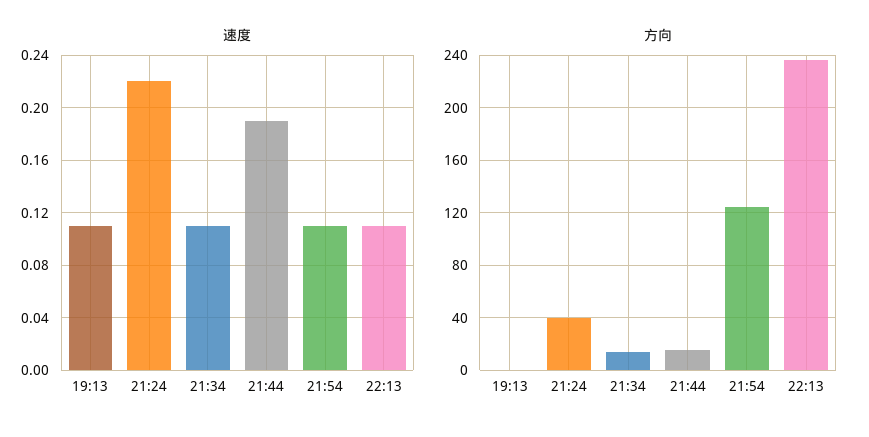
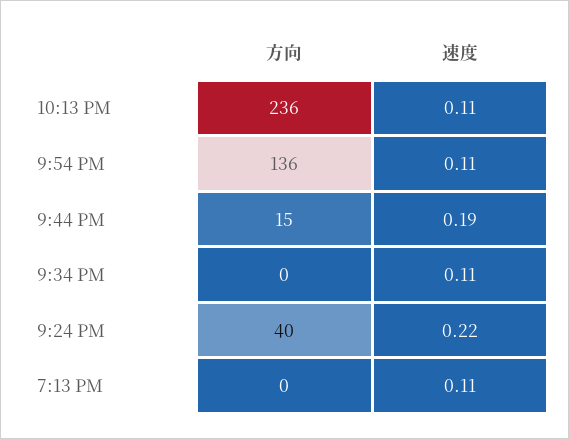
  {
    "速度": {
      "19:13": 0.11,
      "21:24": 0.22,
      "21:34": 0.11,
      "21:44": 0.19,
      "21:54": 0.11,
      "22:13": 0.11
    },
    "方向": {
      "19:13": 0,
      "21:24": 40,
-     "21:34": 15,
+     "21:34": 0,
      "21:44": 15,
-     "21:54": 125,
+     "21:54": 136,
      "22:13": 236
    }
  }

